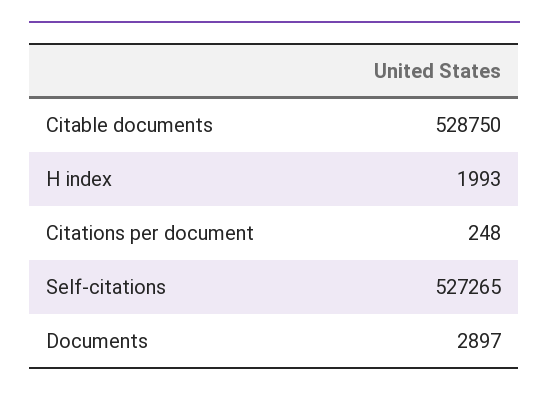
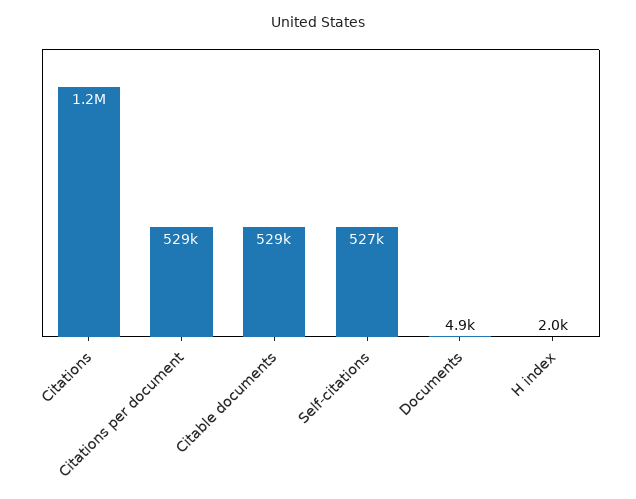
  {
    "Citable documents": 528750,
    "H index": 1993,
-   "Citations per document": 248,
+   "Citations per document": 529000,
    "Self-citations": 527265,
-   "Documents": 2897
+   "Documents": 4900,
+   "Citations": 1200000
  }

